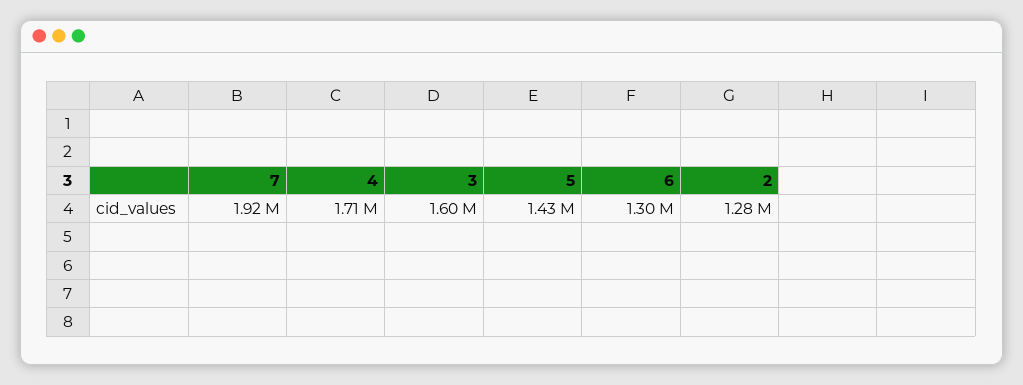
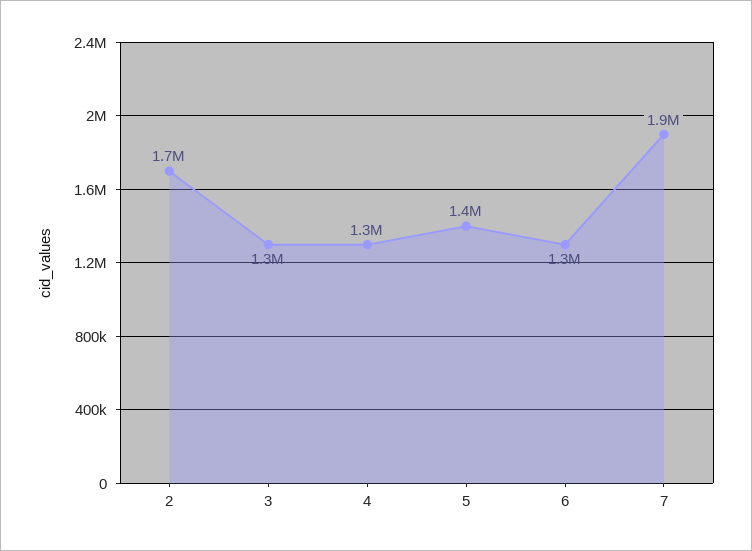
  {
    "7": 1920000,
-   "4": 1710000,
+   "4": 1300000,
-   "3": 1600000,
+   "3": 1300000,
    "5": 1430000,
    "6": 1300000,
-   "2": 1280000
+   "2": 1700000
  }

